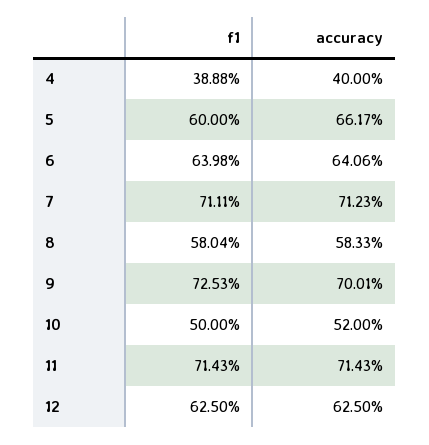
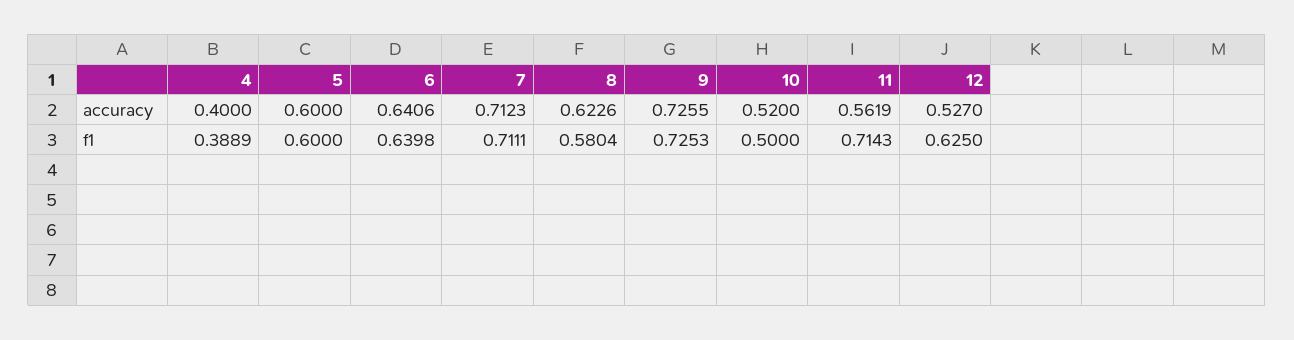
  {
    "f1": {
-     "4": 0.3888,
+     "4": 0.3889,
      "5": 0.6,
      "6": 0.6398,
      "7": 0.7111,
      "8": 0.5804,
      "9": 0.7253,
      "10": 0.5,
      "11": 0.7143,
      "12": 0.625
    },
    "accuracy": {
      "4": 0.4,
-     "5": 0.6617,
+     "5": 0.6,
      "6": 0.6406,
      "7": 0.7123,
-     "8": 0.5833,
+     "8": 0.6226,
-     "9": 0.7001,
+     "9": 0.7255,
      "10": 0.52,
-     "11": 0.7143,
+     "11": 0.5619,
-     "12": 0.625
+     "12": 0.527
    }
  }

